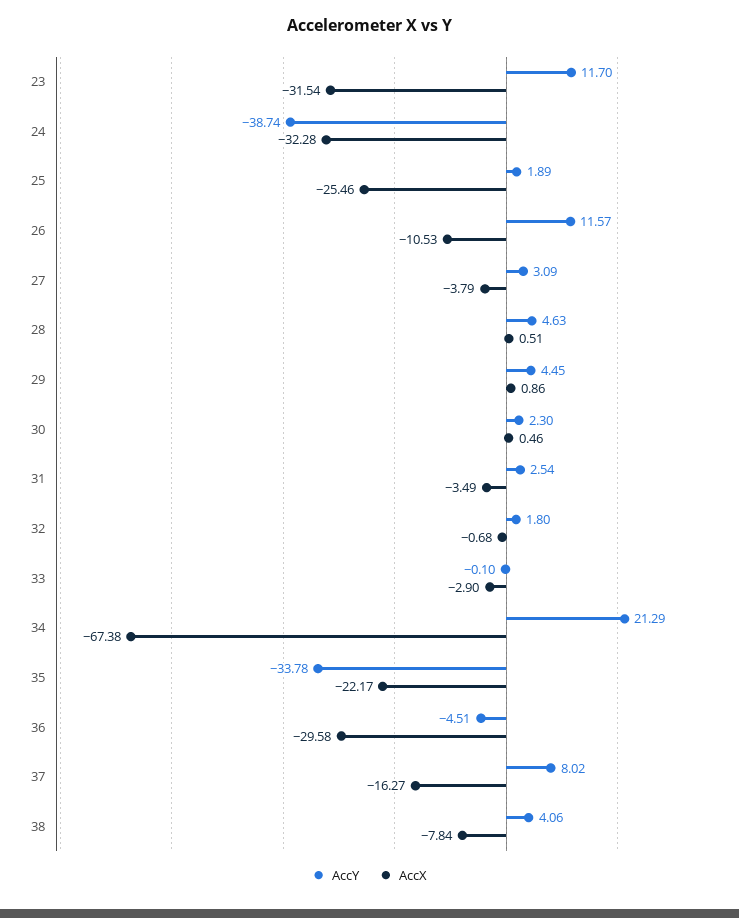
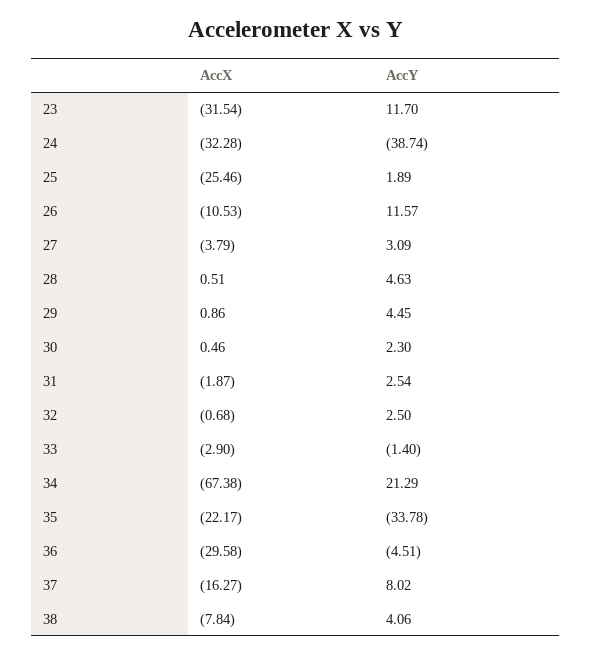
  {
    "AccY": {
      "23": 11.7,
      "24": -38.74,
      "25": 1.89,
      "26": 11.57,
      "27": 3.09,
      "28": 4.63,
      "29": 4.45,
      "30": 2.3,
      "31": 2.54,
-     "32": 1.8,
+     "32": 2.5,
-     "33": -0.1,
+     "33": -1.4,
      "34": 21.29,
      "35": -33.78,
      "36": -4.51,
      "37": 8.02,
      "38": 4.06
    },
    "AccX": {
      "23": -31.54,
      "24": -32.28,
      "25": -25.46,
      "26": -10.53,
      "27": -3.79,
      "28": 0.51,
      "29": 0.86,
      "30": 0.46,
-     "31": -3.49,
+     "31": -1.87,
      "32": -0.68,
      "33": -2.9,
      "34": -67.38,
      "35": -22.17,
      "36": -29.58,
      "37": -16.27,
      "38": -7.84
    }
  }

